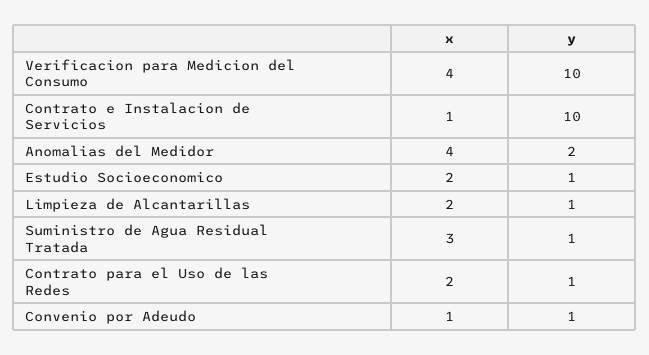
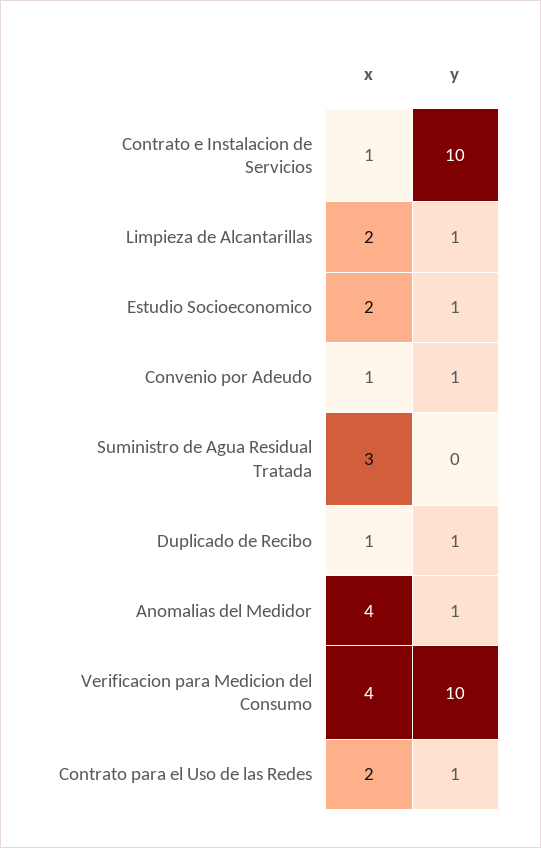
  {
    "x": {
      "Verificacion para Medicion del Consumo": 4,
      "Contrato e Instalacion de Servicios": 1,
      "Anomalias del Medidor": 4,
      "Estudio Socioeconomico": 2,
      "Limpieza de Alcantarillas": 2,
      "Suministro de Agua Residual Tratada": 3,
      "Contrato para el Uso de las Redes": 2,
-     "Convenio por Adeudo": 1
+     "Convenio por Adeudo": 1,
+     "Duplicado de Recibo": 1
    },
    "y": {
      "Verificacion para Medicion del Consumo": 10,
      "Contrato e Instalacion de Servicios": 10,
-     "Anomalias del Medidor": 2,
+     "Anomalias del Medidor": 1,
      "Estudio Socioeconomico": 1,
      "Limpieza de Alcantarillas": 1,
-     "Suministro de Agua Residual Tratada": 1,
+     "Suministro de Agua Residual Tratada": 0,
      "Contrato para el Uso de las Redes": 1,
-     "Convenio por Adeudo": 1
+     "Convenio por Adeudo": 1,
+     "Duplicado de Recibo": 1
    }
  }

